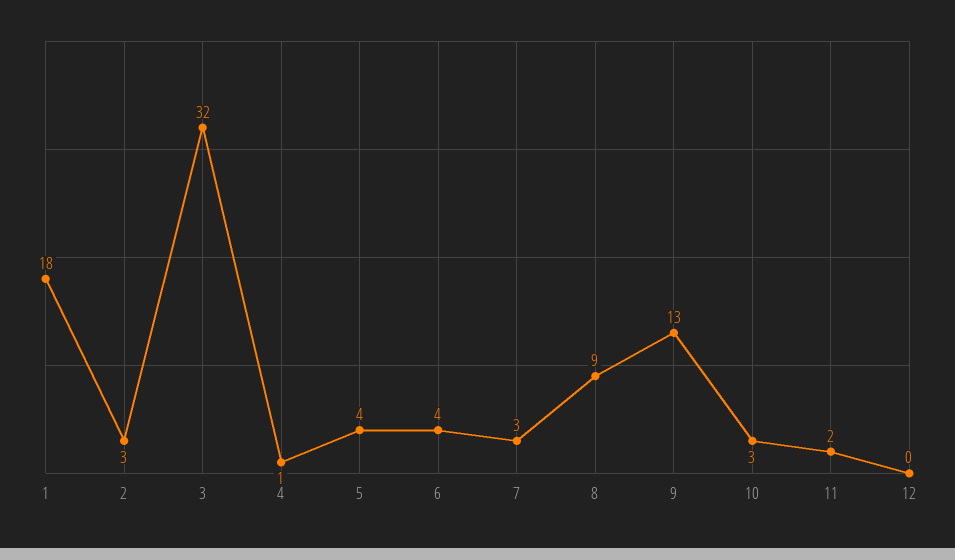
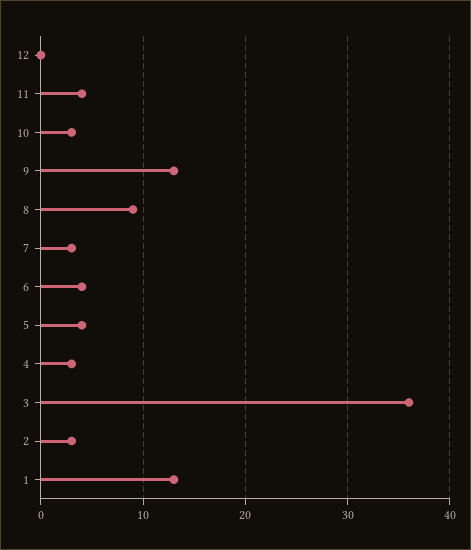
  {
-   "1": 18,
+   "1": 13,
    "2": 3,
-   "3": 32,
+   "3": 36,
-   "4": 1,
+   "4": 3,
    "5": 4,
    "6": 4,
    "7": 3,
    "8": 9,
    "9": 13,
    "10": 3,
-   "11": 2,
+   "11": 4,
    "12": 0
  }

